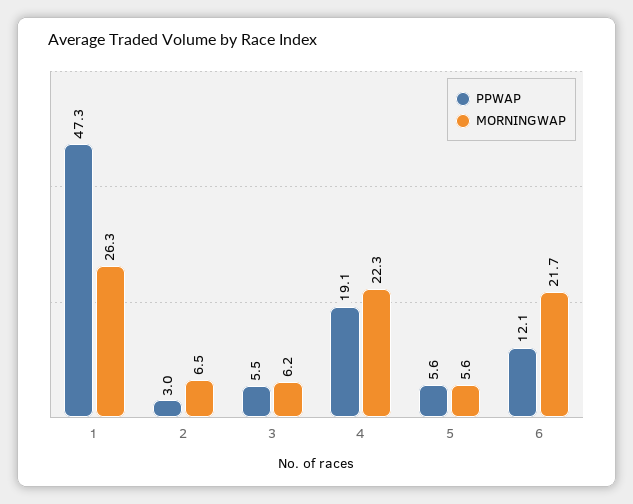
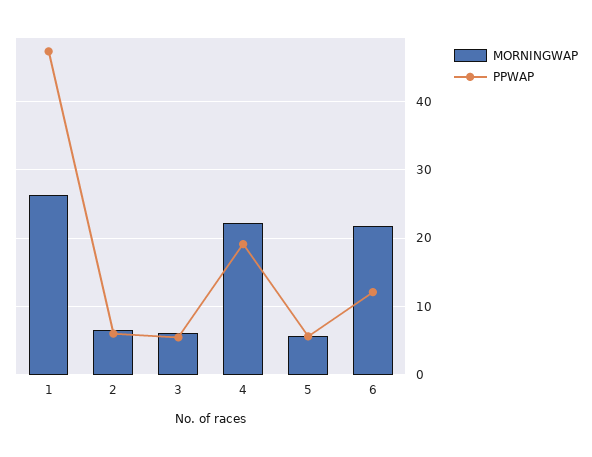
  {
    "PPWAP": {
      "1": 47.3,
-     "2": 3,
+     "2": 6,
      "3": 5.5,
      "4": 19.1,
      "5": 5.6,
      "6": 12.1
    },
    "MORNINGWAP": {
      "1": 26.3,
      "2": 6.5,
      "3": 6.2,
      "4": 22.3,
      "5": 5.6,
      "6": 21.7
    }
  }

